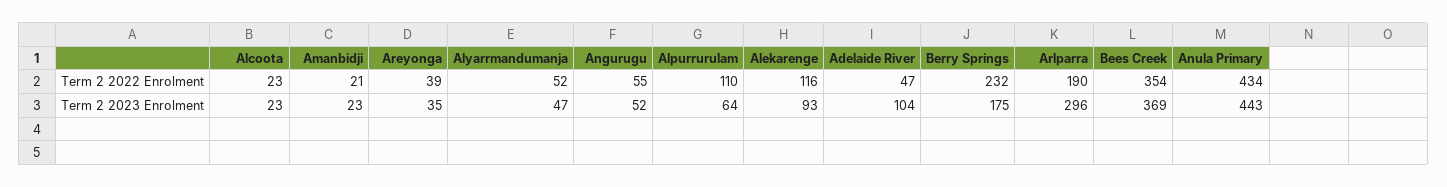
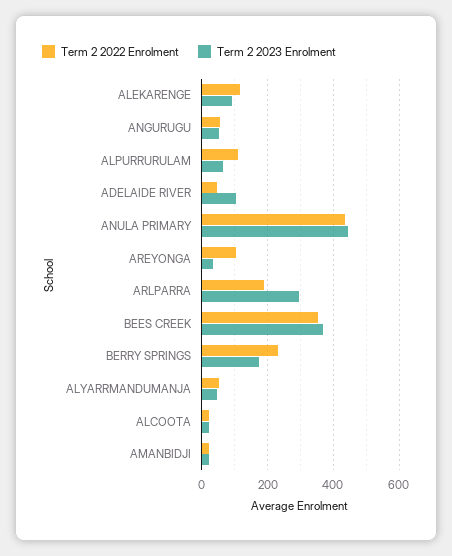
  {
    "Term 2 2022 Enrolment": {
      "Alcoota": 23,
      "Amanbidji": 21,
-     "Areyonga": 39,
+     "Areyonga": 100,
      "Alyarrmandumanja": 52,
      "Angurugu": 55,
      "Alpurrurulam": 110,
      "Alekarenge": 116,
      "Adelaide River": 47,
      "Berry Springs": 232,
      "Arlparra": 190,
      "Bees Creek": 354,
      "Anula Primary": 434
    },
    "Term 2 2023 Enrolment": {
      "Alcoota": 23,
      "Amanbidji": 23,
      "Areyonga": 35,
      "Alyarrmandumanja": 47,
      "Angurugu": 52,
      "Alpurrurulam": 64,
      "Alekarenge": 93,
      "Adelaide River": 104,
      "Berry Springs": 175,
      "Arlparra": 296,
      "Bees Creek": 369,
      "Anula Primary": 443
    }
  }

